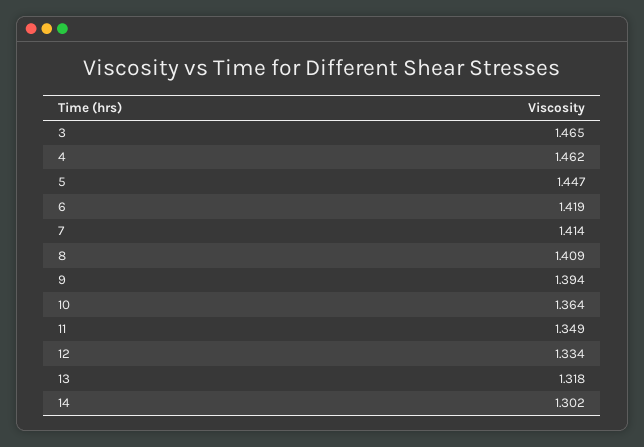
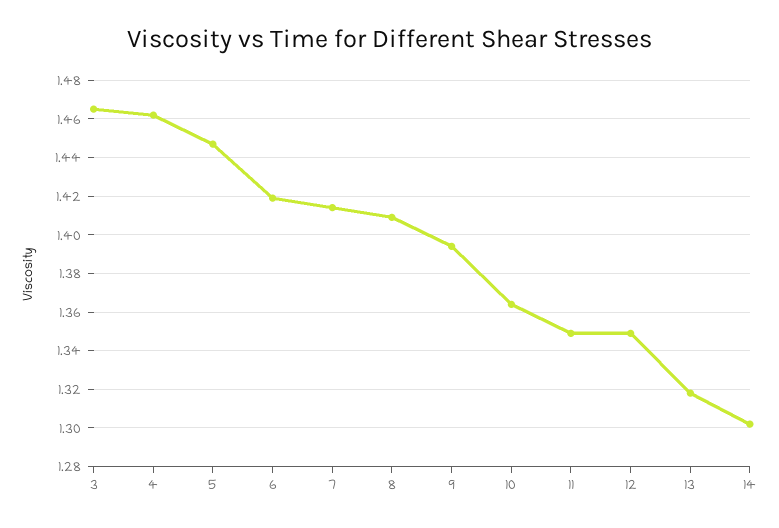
  {
    "3": 1.465,
    "4": 1.462,
    "5": 1.447,
    "6": 1.419,
    "7": 1.414,
    "8": 1.409,
    "9": 1.394,
    "10": 1.364,
    "11": 1.349,
-   "12": 1.334,
+   "12": 1.35,
    "13": 1.318,
    "14": 1.302
  }

